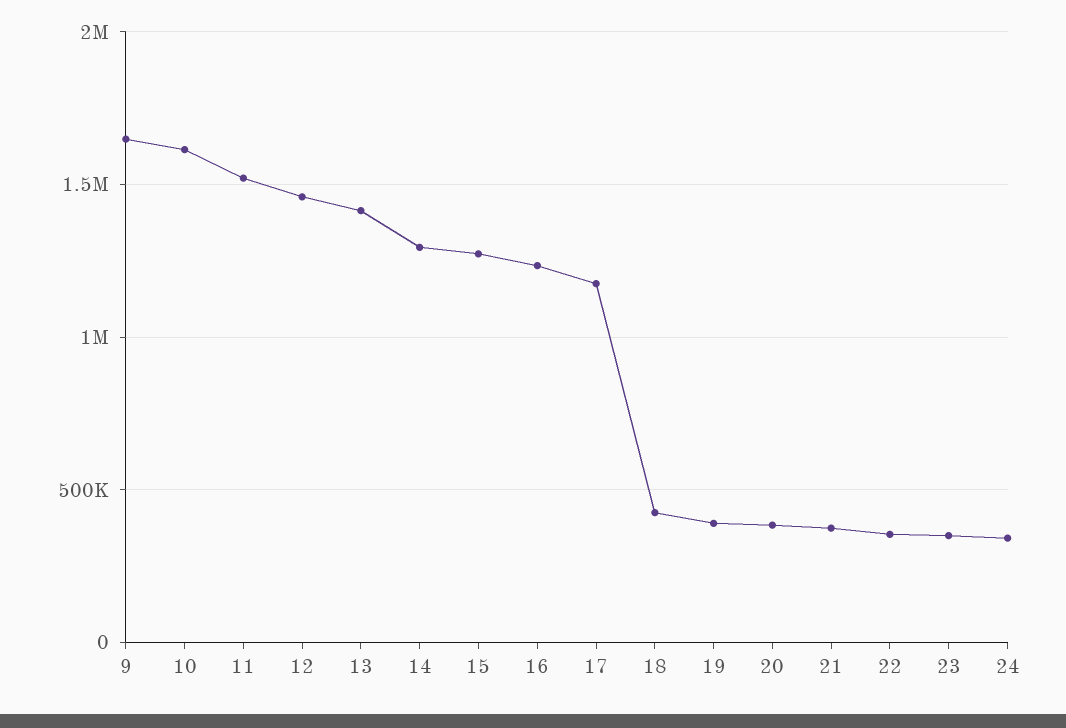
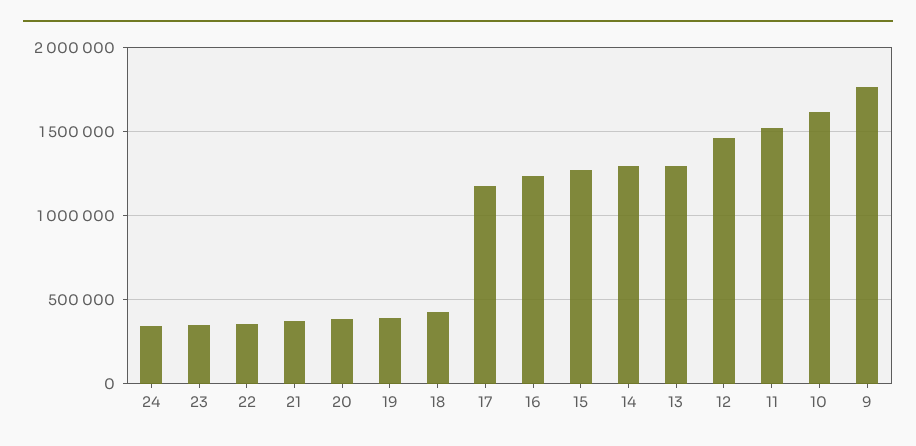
  {
-   "9": 1650000,
+   "9": 1750000,
    "10": 1600000,
    "11": 1500000,
    "12": 1450000,
-   "13": 1400000,
+   "13": 1300000,
    "14": 1300000,
    "15": 1250000,
    "16": 1250000,
    "17": 1200000,
    "18": 450000,
    "19": 400000,
    "20": 400000,
    "21": 350000,
    "22": 350000,
    "23": 350000,
    "24": 350000
  }

